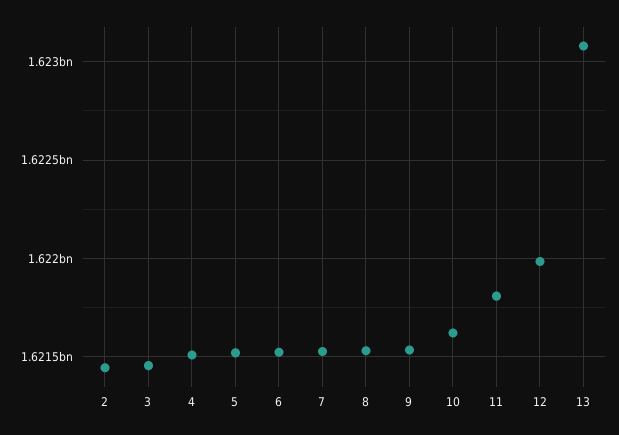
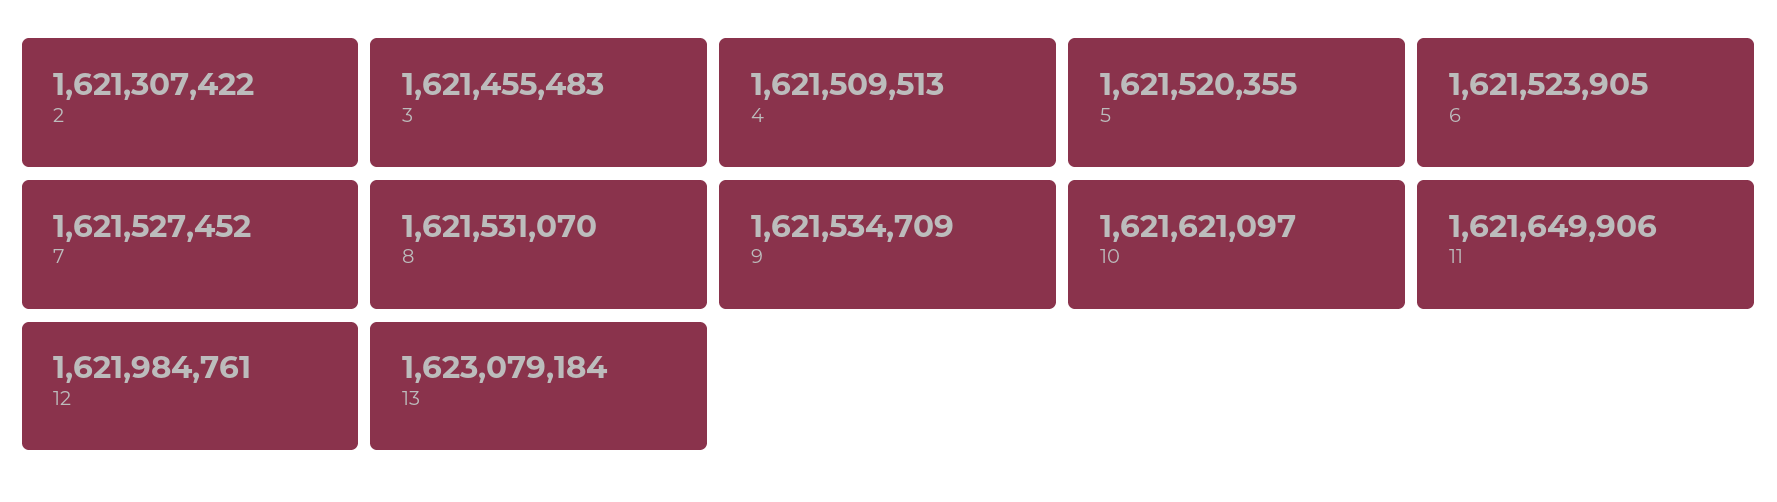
  {
-   "2": 1621450000,
+   "2": 1621307422,
    "3": 1621455483,
    "4": 1621509513,
    "5": 1621520355,
    "6": 1621523905,
    "7": 1621527452,
    "8": 1621531070,
    "9": 1621534709,
    "10": 1621621097,
-   "11": 1621800000,
+   "11": 1621649906,
    "12": 1621984761,
    "13": 1623079184
  }

